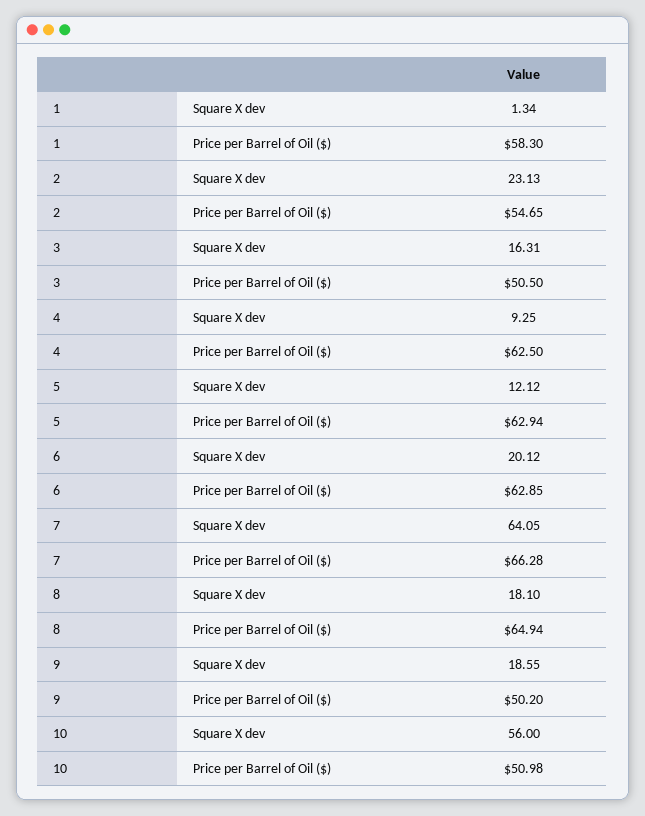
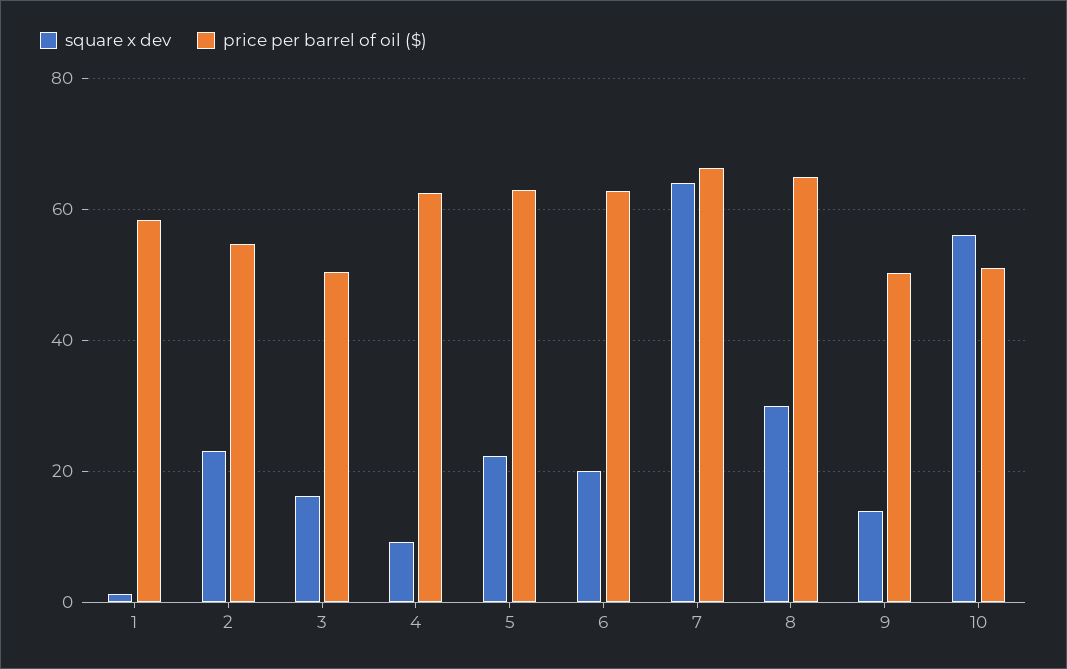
  {
    "Square X dev": {
      "1": 1.34,
      "2": 23.13,
      "3": 16.31,
      "4": 9.25,
-     "5": 12.12,
+     "5": 22,
      "6": 20.12,
      "7": 64.05,
-     "8": 18.1,
+     "8": 30,
-     "9": 18.55,
+     "9": 14,
      "10": 56
    },
    "Price per Barrel of Oil ($)": {
      "1": 58.3,
      "2": 54.65,
      "3": 50.5,
      "4": 62.5,
      "5": 62.94,
      "6": 62.85,
      "7": 66.28,
      "8": 64.94,
      "9": 50.2,
      "10": 50.98
    }
  }

